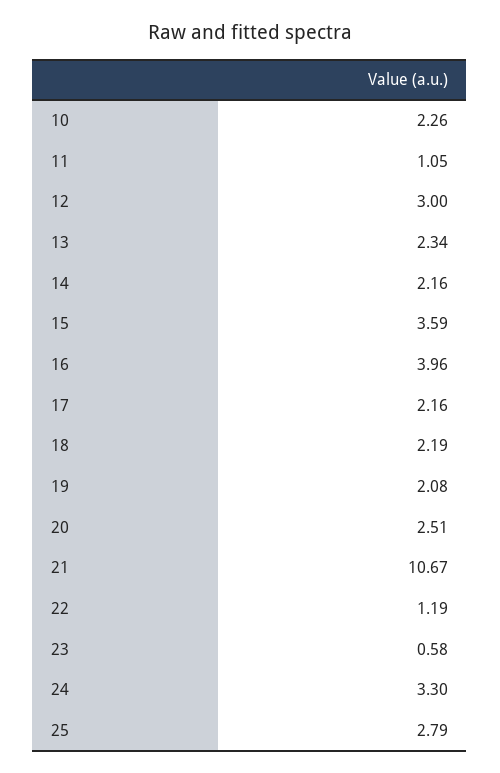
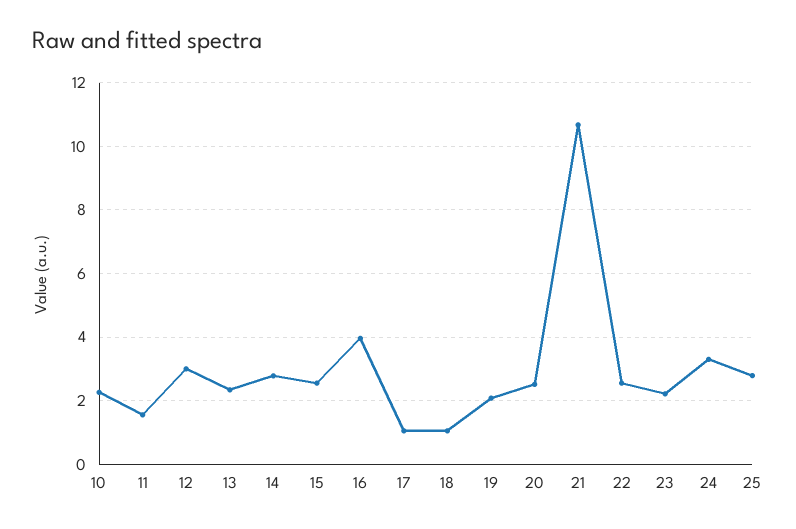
  {
    "10": 2.26,
-   "11": 1.05,
+   "11": 1.6,
    "12": 3,
    "13": 2.34,
-   "14": 2.16,
+   "14": 2.8,
-   "15": 3.59,
+   "15": 2.6,
    "16": 3.96,
-   "17": 2.16,
+   "17": 1,
-   "18": 2.19,
+   "18": 1,
    "19": 2.08,
    "20": 2.51,
    "21": 10.67,
-   "22": 1.19,
+   "22": 2.6,
-   "23": 0.58,
+   "23": 2.2,
    "24": 3.3,
    "25": 2.79
  }

